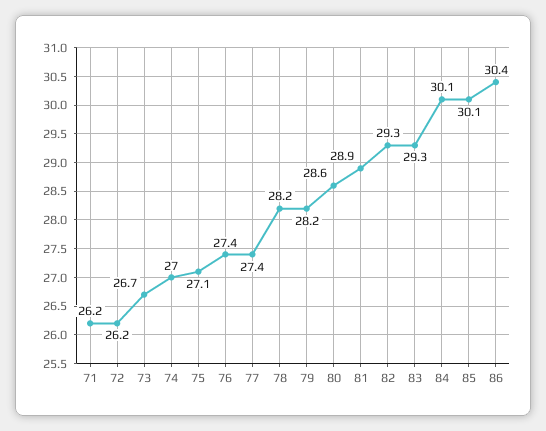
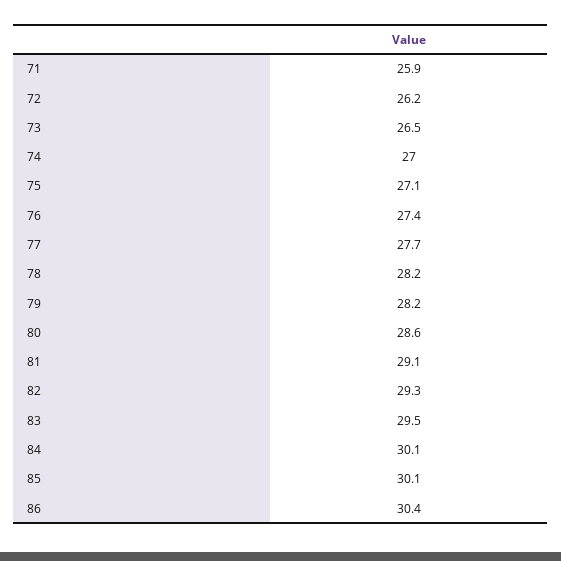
  {
-   "71": 26.2,
+   "71": 25.9,
    "72": 26.2,
-   "73": 26.7,
+   "73": 26.5,
    "74": 27,
    "75": 27.1,
    "76": 27.4,
-   "77": 27.4,
+   "77": 27.7,
    "78": 28.2,
    "79": 28.2,
    "80": 28.6,
-   "81": 28.9,
+   "81": 29.1,
    "82": 29.3,
-   "83": 29.3,
+   "83": 29.5,
    "84": 30.1,
    "85": 30.1,
    "86": 30.4
  }

